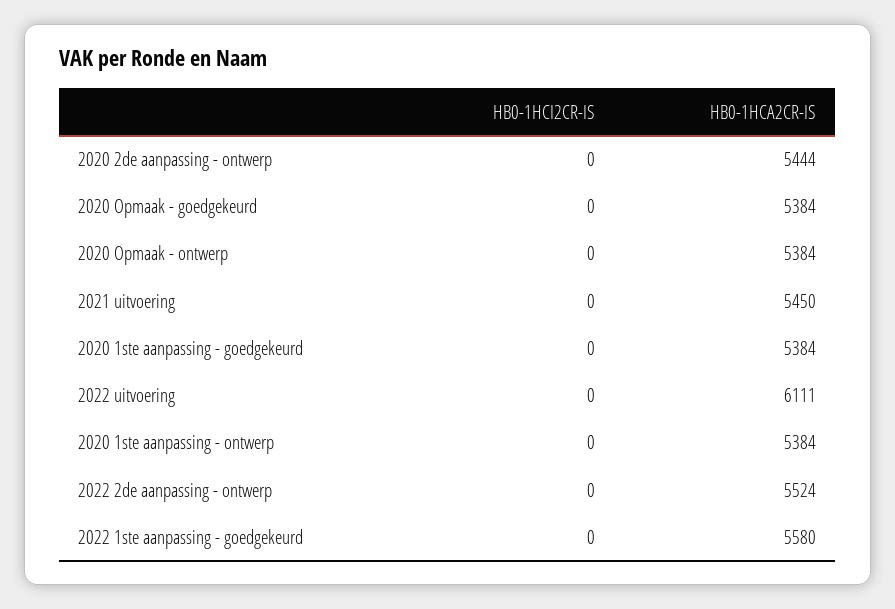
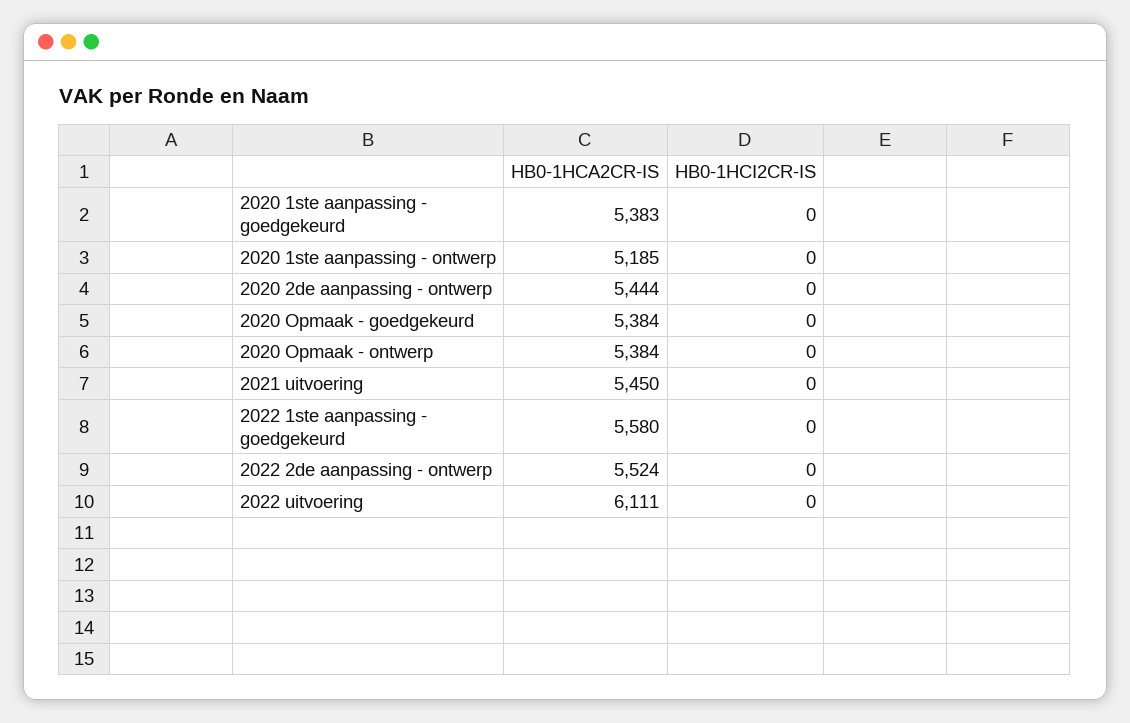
  {
    "HB0-1HCI2CR-IS": {
      "2020 2de aanpassing - ontwerp": 0,
      "2020 Opmaak - goedgekeurd": 0,
      "2020 Opmaak - ontwerp": 0,
      "2021 uitvoering": 0,
      "2020 1ste aanpassing - goedgekeurd": 0,
      "2022 uitvoering": 0,
      "2020 1ste aanpassing - ontwerp": 0,
      "2022 2de aanpassing - ontwerp": 0,
      "2022 1ste aanpassing - goedgekeurd": 0
    },
    "HB0-1HCA2CR-IS": {
      "2020 2de aanpassing - ontwerp": 5444,
      "2020 Opmaak - goedgekeurd": 5384,
      "2020 Opmaak - ontwerp": 5384,
      "2021 uitvoering": 5450,
-     "2020 1ste aanpassing - goedgekeurd": 5384,
+     "2020 1ste aanpassing - goedgekeurd": 5383,
      "2022 uitvoering": 6111,
-     "2020 1ste aanpassing - ontwerp": 5384,
+     "2020 1ste aanpassing - ontwerp": 5185,
      "2022 2de aanpassing - ontwerp": 5524,
      "2022 1ste aanpassing - goedgekeurd": 5580
    }
  }

